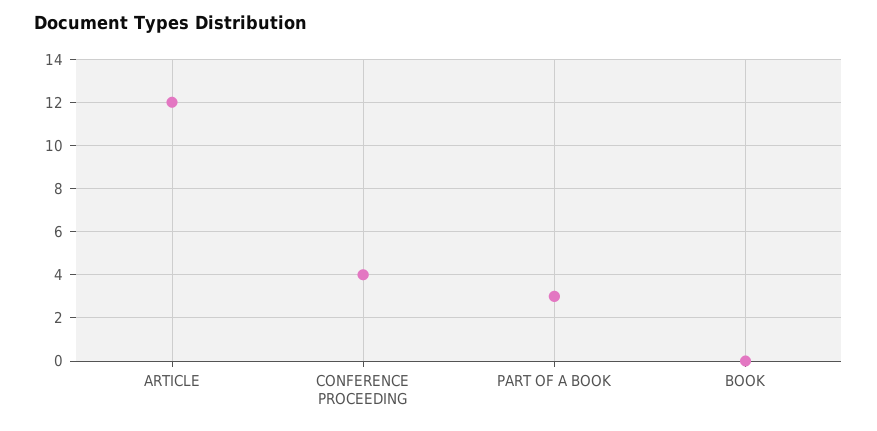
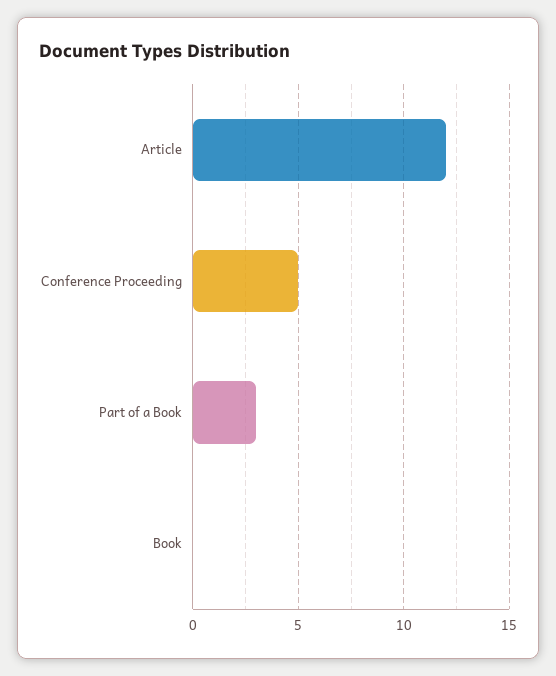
  {
    "ARTICLE": 12,
-   "CONFERENCE PROCEEDING": 4,
+   "CONFERENCE PROCEEDING": 5,
    "PART OF A BOOK": 3,
    "BOOK": 0
  }

